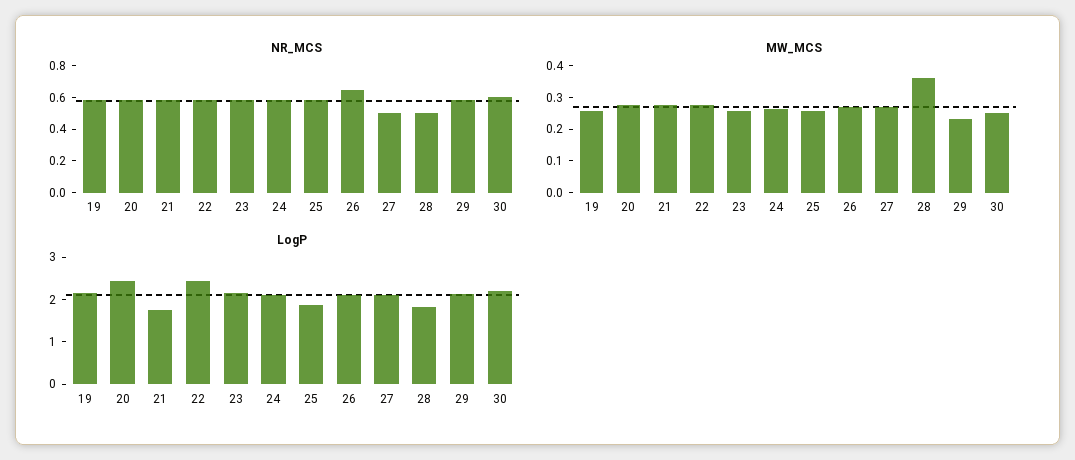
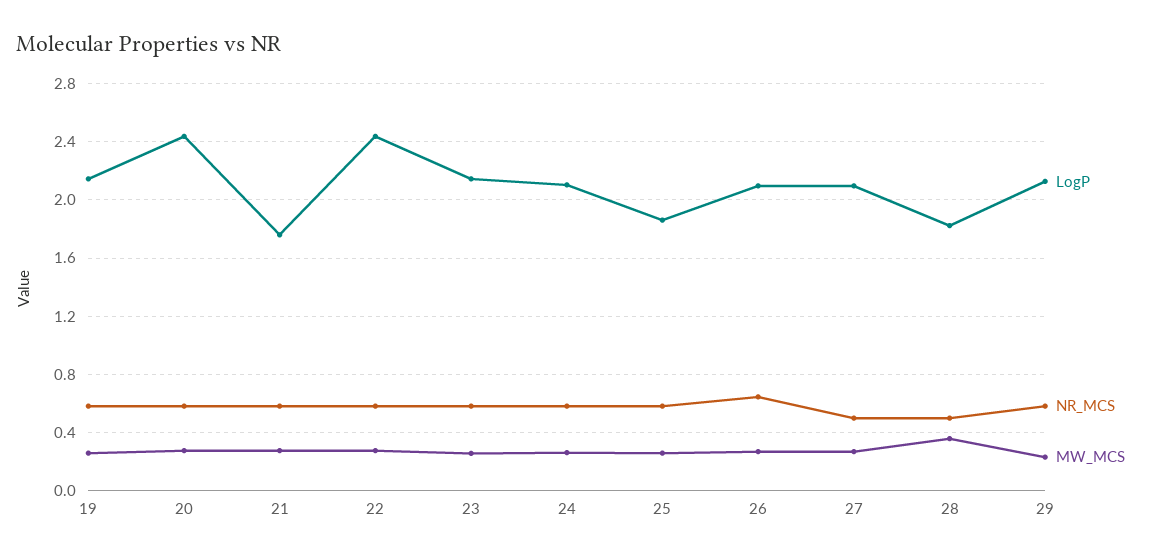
  {
    "NR_MCS": {
      "19": 0.6,
      "20": 0.6,
      "21": 0.6,
      "22": 0.6,
      "23": 0.6,
      "24": 0.6,
      "25": 0.6,
      "26": 0.65,
      "27": 0.5,
      "28": 0.5,
-     "29": 0.6,
+     "29": 0.6
-     "30": 0.6
    },
    "MW_MCS": {
      "19": 0.25,
      "20": 0.3,
      "21": 0.3,
      "22": 0.3,
      "23": 0.25,
      "24": 0.25,
      "25": 0.25,
      "26": 0.25,
      "27": 0.25,
      "28": 0.35,
-     "29": 0.25,
+     "29": 0.25
-     "30": 0.25
    },
    "LogP": {
      "19": 2.15,
      "20": 2.45,
      "21": 1.75,
      "22": 2.45,
      "23": 2.15,
      "24": 2.1,
      "25": 1.85,
      "26": 2.1,
      "27": 2.1,
      "28": 1.8,
-     "29": 2.15,
+     "29": 2.15
-     "30": 2.2
    }
  }

